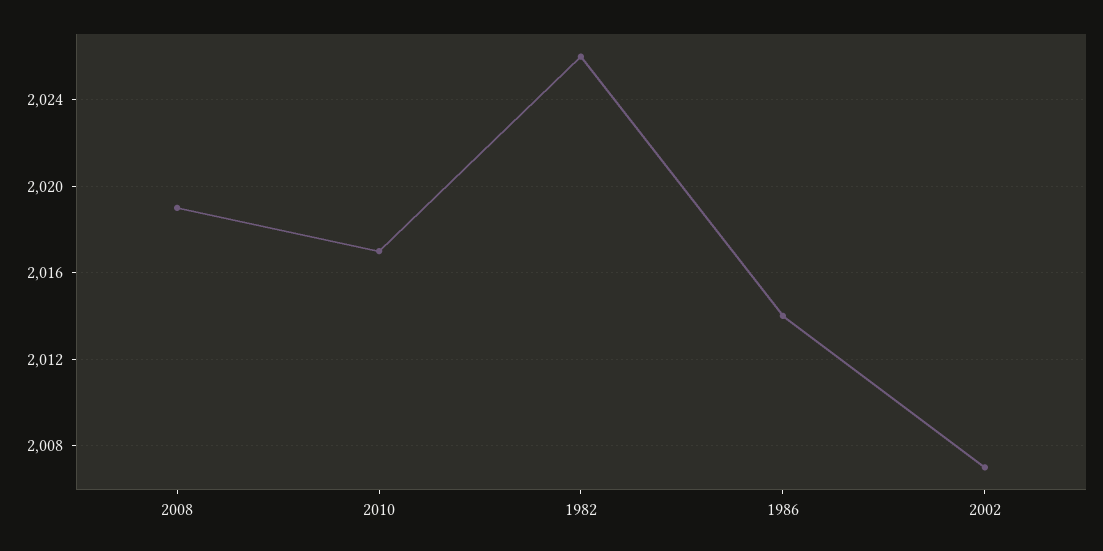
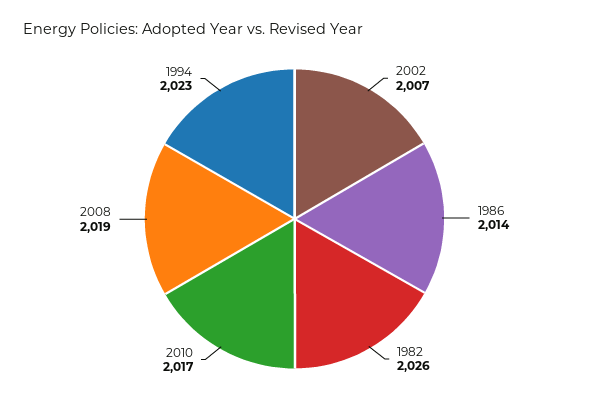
  {
    "2008": 2019,
    "2010": 2017,
    "1982": 2026,
    "1986": 2014,
-   "2002": 2007
+   "2002": 2007,
+   "1994": 2023
  }

